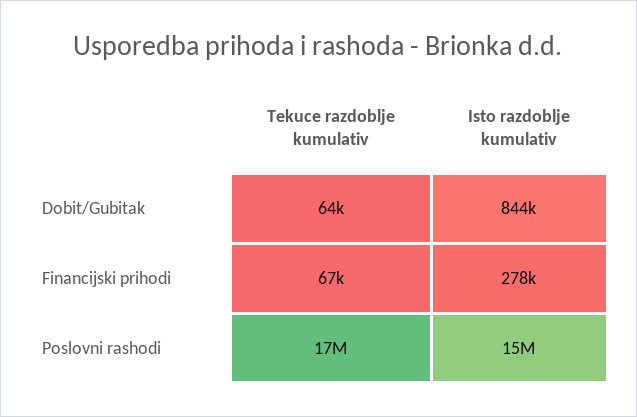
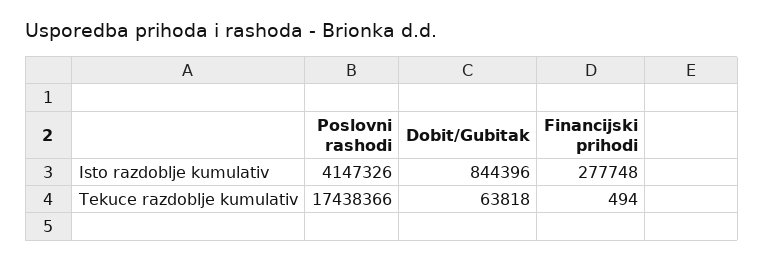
  {
    "Tekuce razdoblje kumulativ": {
      "Dobit/Gubitak": 63818,
-     "Financijski prihodi": 67000,
+     "Financijski prihodi": 494,
      "Poslovni rashodi": 17438366
    },
    "Isto razdoblje kumulativ": {
      "Dobit/Gubitak": 844396,
      "Financijski prihodi": 277748,
-     "Poslovni rashodi": 15000000
+     "Poslovni rashodi": 4147326
    }
  }

